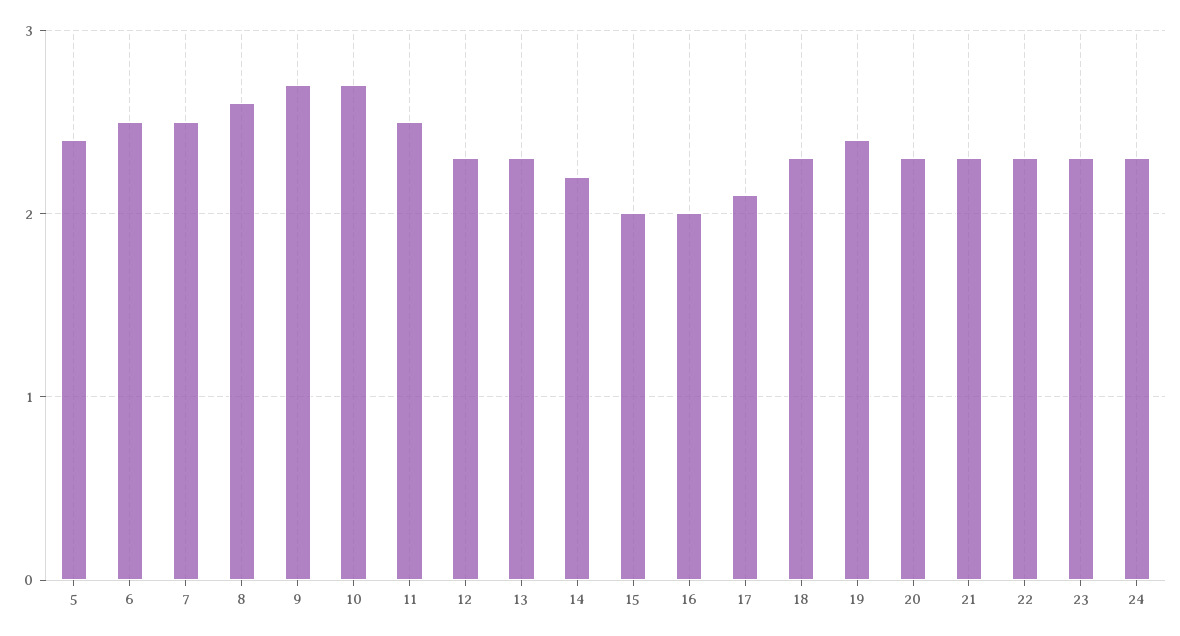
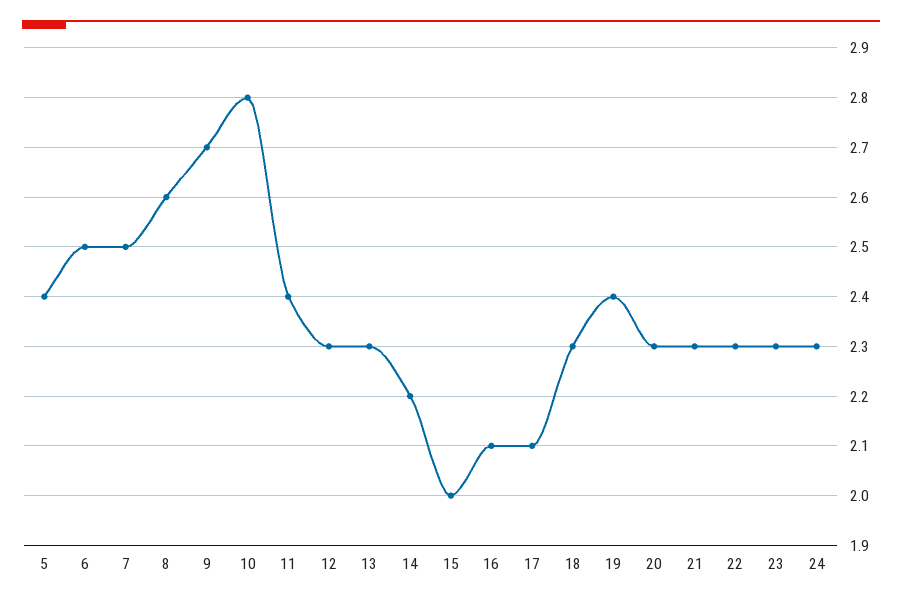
  {
    "5": 2.4,
    "6": 2.5,
    "7": 2.5,
    "8": 2.6,
    "9": 2.7,
-   "10": 2.7,
+   "10": 2.8,
-   "11": 2.5,
+   "11": 2.4,
    "12": 2.3,
    "13": 2.3,
    "14": 2.2,
    "15": 2,
-   "16": 2,
+   "16": 2.1,
    "17": 2.1,
    "18": 2.3,
    "19": 2.4,
    "20": 2.3,
    "21": 2.3,
    "22": 2.3,
    "23": 2.3,
    "24": 2.3
  }

